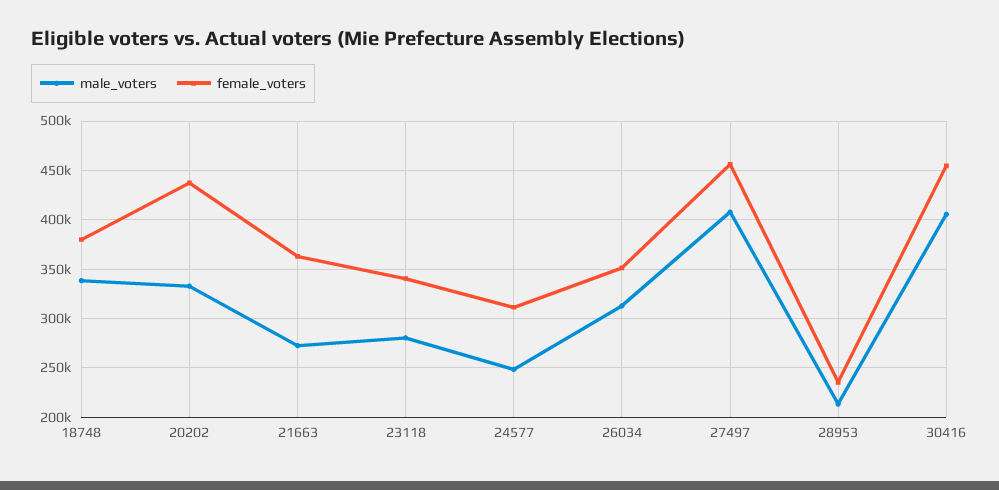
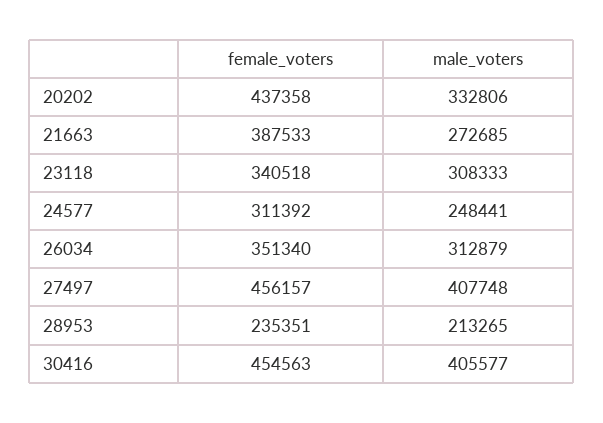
  {
    "male_voters": {
-     "18748": 340000,
      "20202": 332806,
      "21663": 272685,
-     "23118": 280000,
+     "23118": 308333,
      "24577": 248441,
      "26034": 312879,
      "27497": 407748,
      "28953": 213265,
      "30416": 405577
    },
    "female_voters": {
-     "18748": 380000,
      "20202": 437358,
-     "21663": 360000,
+     "21663": 387533,
      "23118": 340518,
      "24577": 311392,
      "26034": 351340,
      "27497": 456157,
      "28953": 235351,
      "30416": 454563
    }
  }

